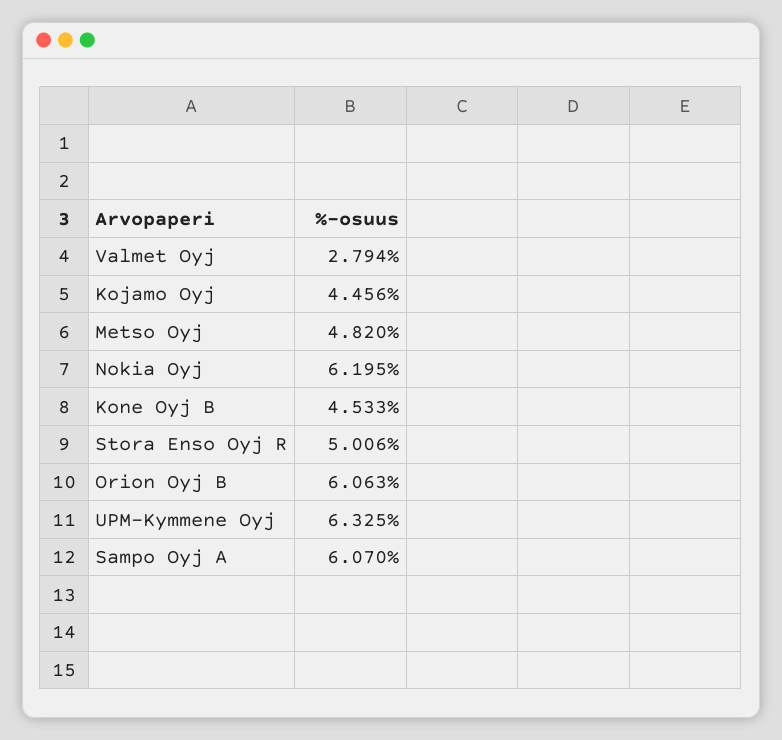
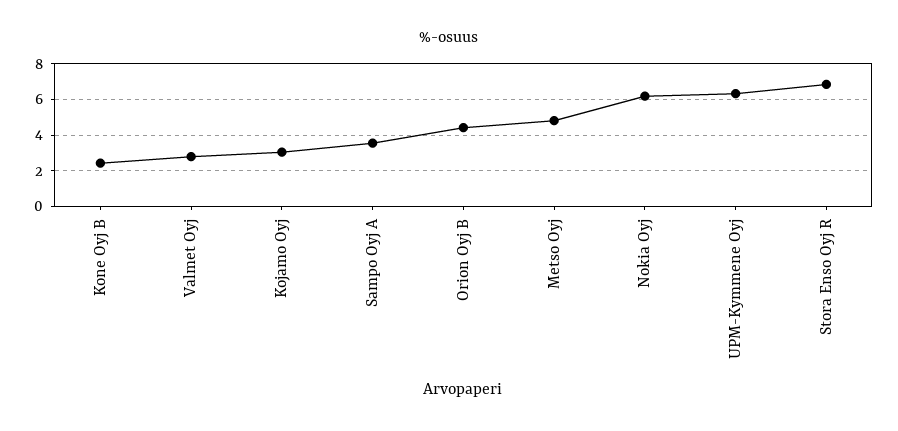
  {
    "Valmet Oyj": 2.794,
-   "Kojamo Oyj": 4.456,
+   "Kojamo Oyj": 3,
    "Metso Oyj": 4.82,
    "Nokia Oyj": 6.195,
-   "Kone Oyj B": 4.533,
+   "Kone Oyj B": 2.5,
-   "Stora Enso Oyj R": 5.006,
+   "Stora Enso Oyj R": 7,
-   "Orion Oyj B": 6.063,
+   "Orion Oyj B": 4.5,
    "UPM-Kymmene Oyj": 6.325,
-   "Sampo Oyj A": 6.07
+   "Sampo Oyj A": 3.5
  }

